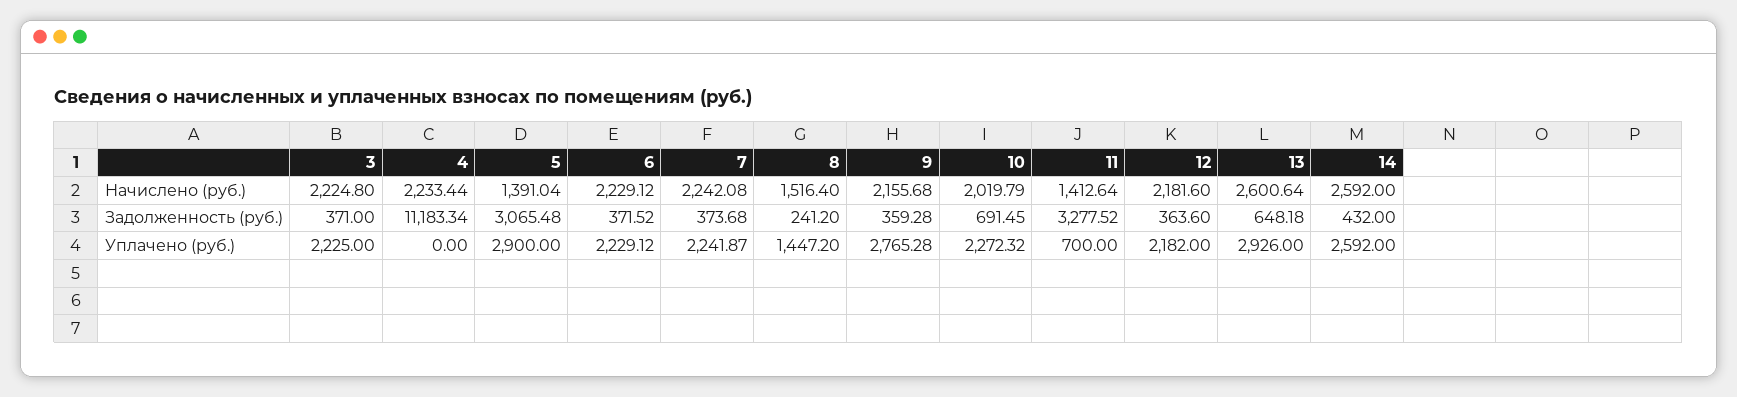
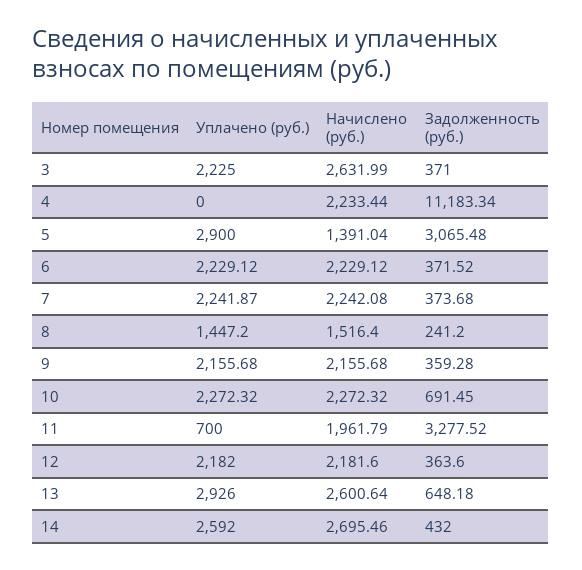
  {
    "3": {
-     "Начислено (руб.)": 2224.8,
+     "Начислено (руб.)": 2631.99,
      "Задолженность (руб.)": 371,
      "Уплачено (руб.)": 2225
    },
    "4": {
      "Начислено (руб.)": 2233.44,
      "Задолженность (руб.)": 11183.34,
      "Уплачено (руб.)": 0
    },
    "5": {
      "Начислено (руб.)": 1391.04,
      "Задолженность (руб.)": 3065.48,
      "Уплачено (руб.)": 2900
    },
    "6": {
      "Начислено (руб.)": 2229.12,
      "Задолженность (руб.)": 371.52,
      "Уплачено (руб.)": 2229.12
    },
    "7": {
      "Начислено (руб.)": 2242.08,
      "Задолженность (руб.)": 373.68,
      "Уплачено (руб.)": 2241.87
    },
    "8": {
      "Начислено (руб.)": 1516.4,
      "Задолженность (руб.)": 241.2,
      "Уплачено (руб.)": 1447.2
    },
    "9": {
      "Начислено (руб.)": 2155.68,
      "Задолженность (руб.)": 359.28,
-     "Уплачено (руб.)": 2765.28
+     "Уплачено (руб.)": 2155.68
    },
    "10": {
-     "Начислено (руб.)": 2019.79,
+     "Начислено (руб.)": 2272.32,
      "Задолженность (руб.)": 691.45,
      "Уплачено (руб.)": 2272.32
    },
    "11": {
-     "Начислено (руб.)": 1412.64,
+     "Начислено (руб.)": 1961.79,
      "Задолженность (руб.)": 3277.52,
      "Уплачено (руб.)": 700
    },
    "12": {
      "Начислено (руб.)": 2181.6,
      "Задолженность (руб.)": 363.6,
      "Уплачено (руб.)": 2182
    },
    "13": {
      "Начислено (руб.)": 2600.64,
      "Задолженность (руб.)": 648.18,
      "Уплачено (руб.)": 2926
    },
    "14": {
-     "Начислено (руб.)": 2592,
+     "Начислено (руб.)": 2695.46,
      "Задолженность (руб.)": 432,
      "Уплачено (руб.)": 2592
    }
  }

